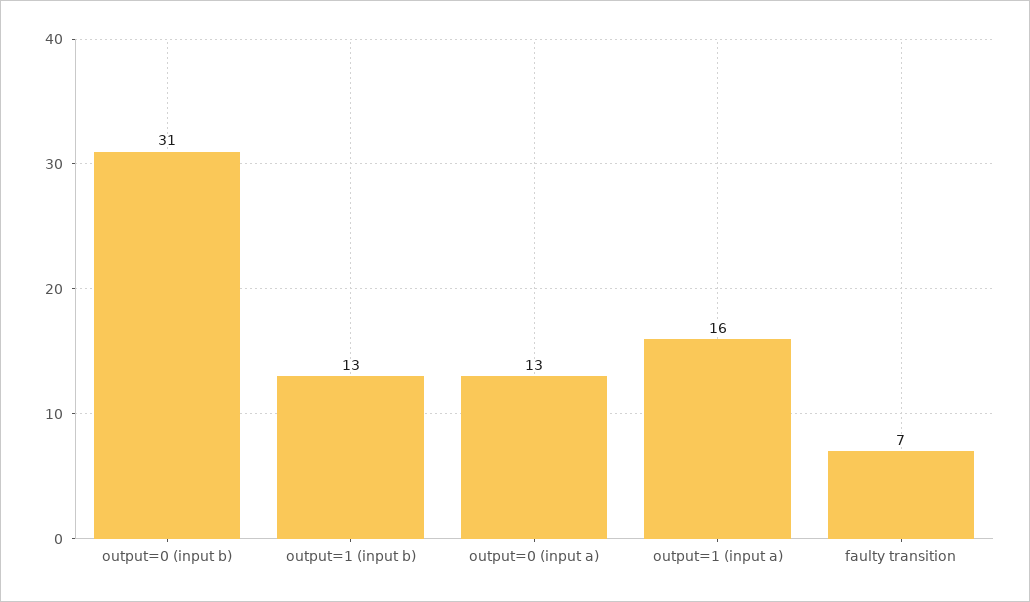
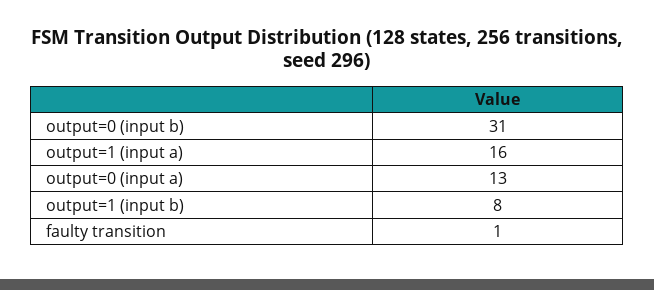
  {
    "output=0 (input b)": 31,
-   "output=1 (input b)": 13,
+   "output=1 (input b)": 8,
    "output=0 (input a)": 13,
    "output=1 (input a)": 16,
-   "faulty transition": 7
+   "faulty transition": 1
  }

